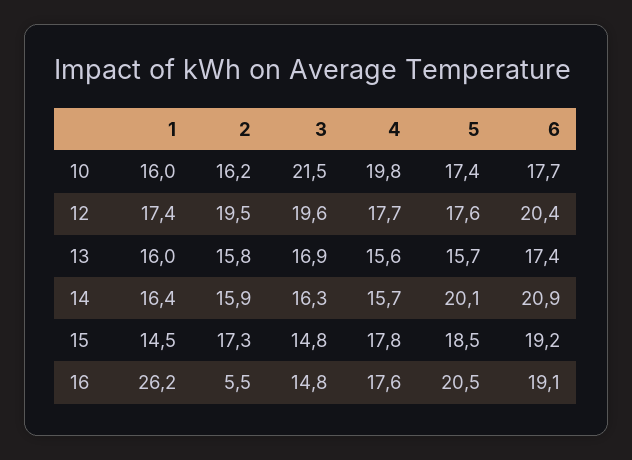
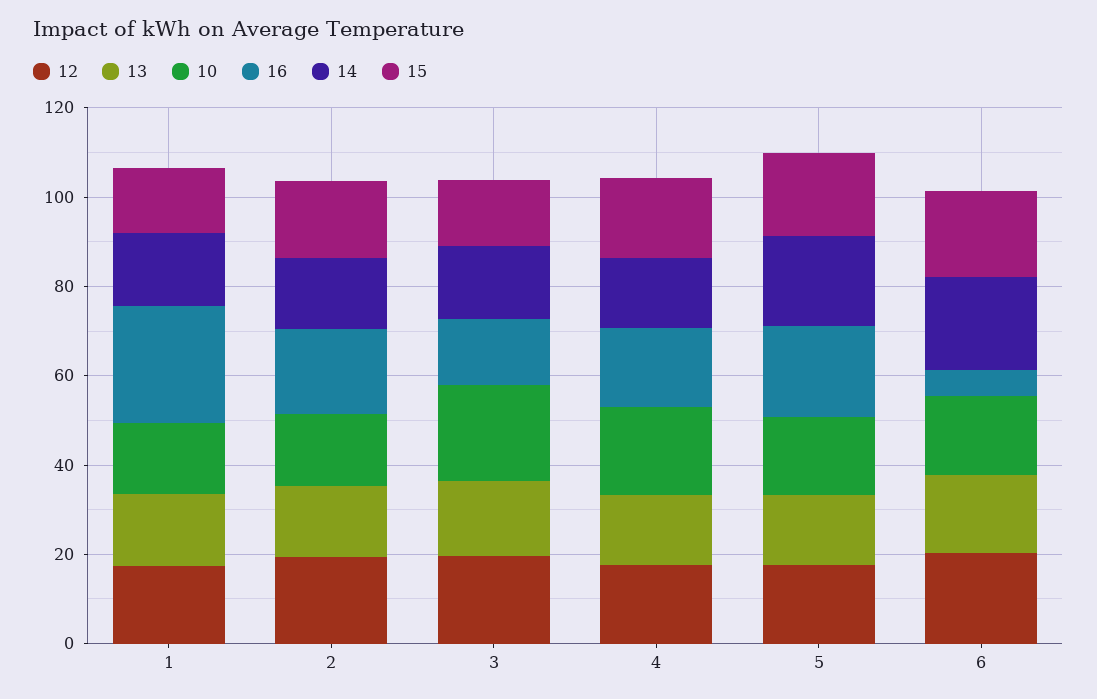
  {
    "10": {
      "1": 16,
      "2": 16.2,
      "3": 21.5,
      "4": 19.8,
      "5": 17.4,
      "6": 17.7
    },
    "12": {
      "1": 17.4,
      "2": 19.5,
      "3": 19.6,
      "4": 17.7,
      "5": 17.6,
      "6": 20.4
    },
    "13": {
      "1": 16,
      "2": 15.8,
      "3": 16.9,
      "4": 15.6,
      "5": 15.7,
      "6": 17.4
    },
    "14": {
      "1": 16.4,
      "2": 15.9,
      "3": 16.3,
      "4": 15.7,
      "5": 20.1,
      "6": 20.9
    },
    "15": {
      "1": 14.5,
      "2": 17.3,
      "3": 14.8,
      "4": 17.8,
      "5": 18.5,
      "6": 19.2
    },
    "16": {
      "1": 26.2,
-     "2": 5.5,
+     "2": 20,
      "3": 14.8,
      "4": 17.6,
      "5": 20.5,
-     "6": 19.1
+     "6": 5
    }
  }

